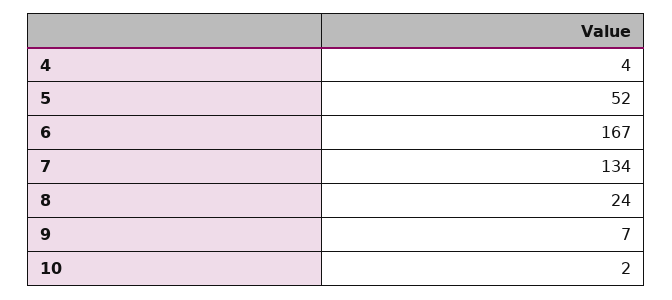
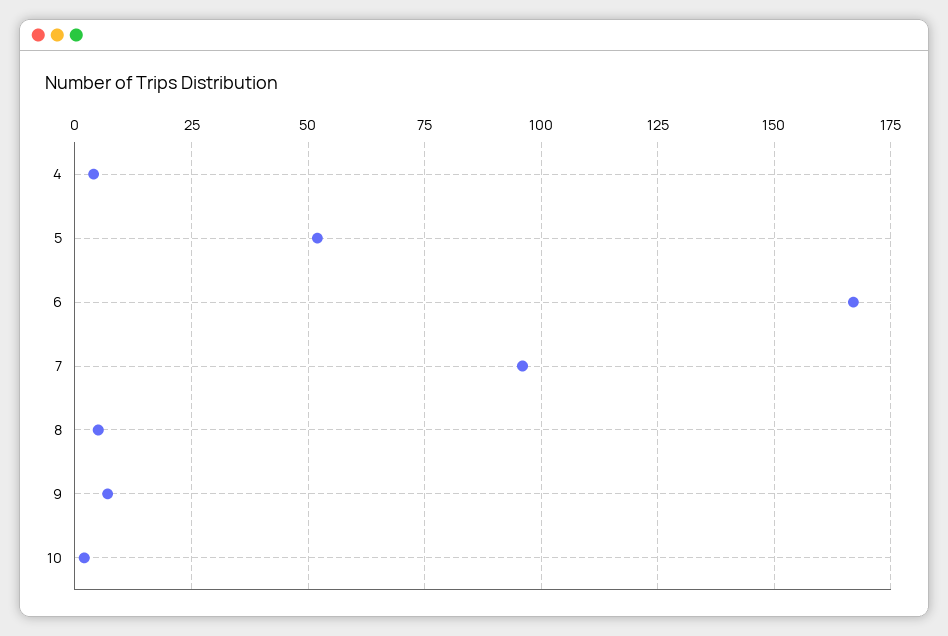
  {
    "4": 4,
    "5": 52,
    "6": 167,
-   "7": 134,
+   "7": 95,
-   "8": 24,
+   "8": 5,
    "9": 7,
    "10": 2
  }

